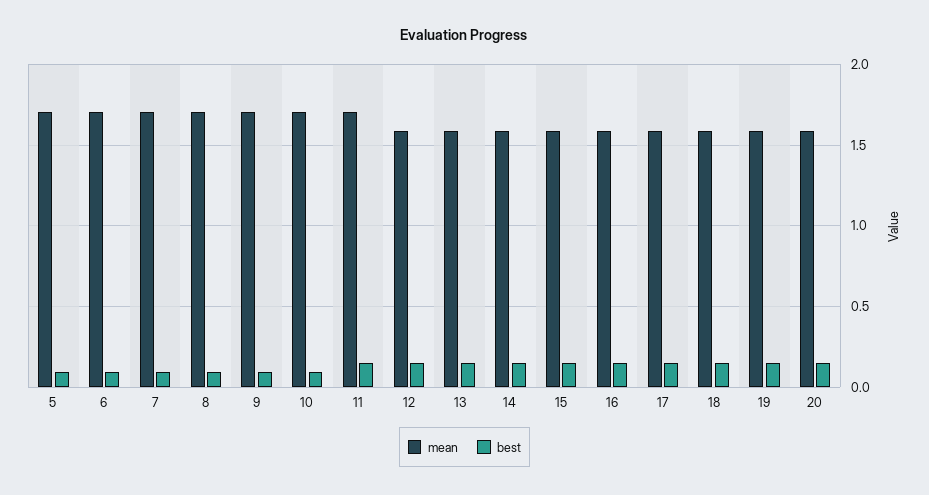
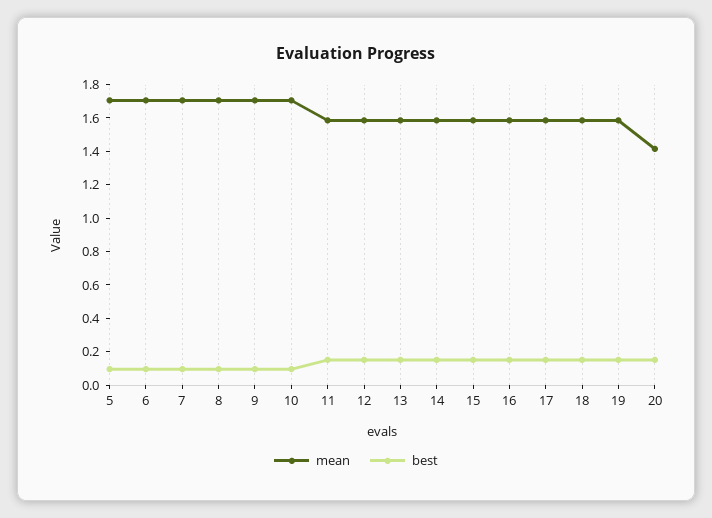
  {
    "mean": {
      "5": 1.7,
      "6": 1.7,
      "7": 1.7,
      "8": 1.7,
      "9": 1.7,
      "10": 1.7,
-     "11": 1.7,
+     "11": 1.6,
      "12": 1.6,
      "13": 1.6,
      "14": 1.6,
      "15": 1.6,
      "16": 1.6,
      "17": 1.6,
      "18": 1.6,
      "19": 1.6,
-     "20": 1.6
+     "20": 1.4
    },
    "best": {
      "5": 0.1,
      "6": 0.1,
      "7": 0.1,
      "8": 0.1,
      "9": 0.1,
      "10": 0.1,
      "11": 0.15,
      "12": 0.15,
      "13": 0.15,
      "14": 0.15,
      "15": 0.15,
      "16": 0.15,
      "17": 0.15,
      "18": 0.15,
      "19": 0.15,
      "20": 0.15
    }
  }

